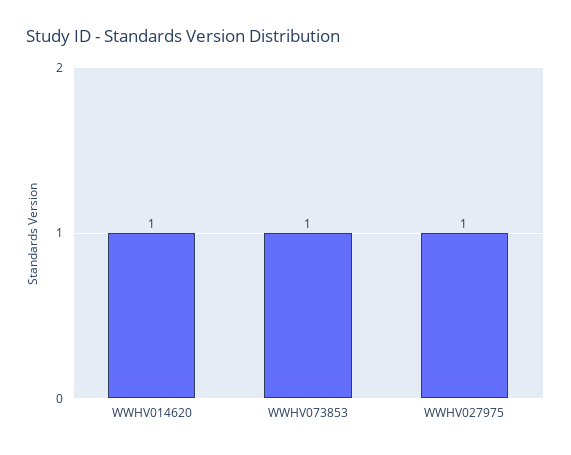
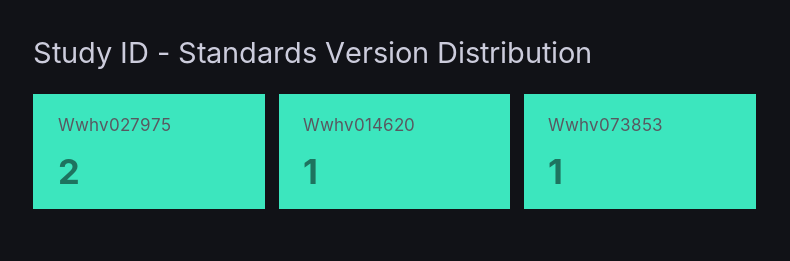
  {
    "WWHV014620": 1,
    "WWHV073853": 1,
-   "WWHV027975": 1
+   "WWHV027975": 2
  }

